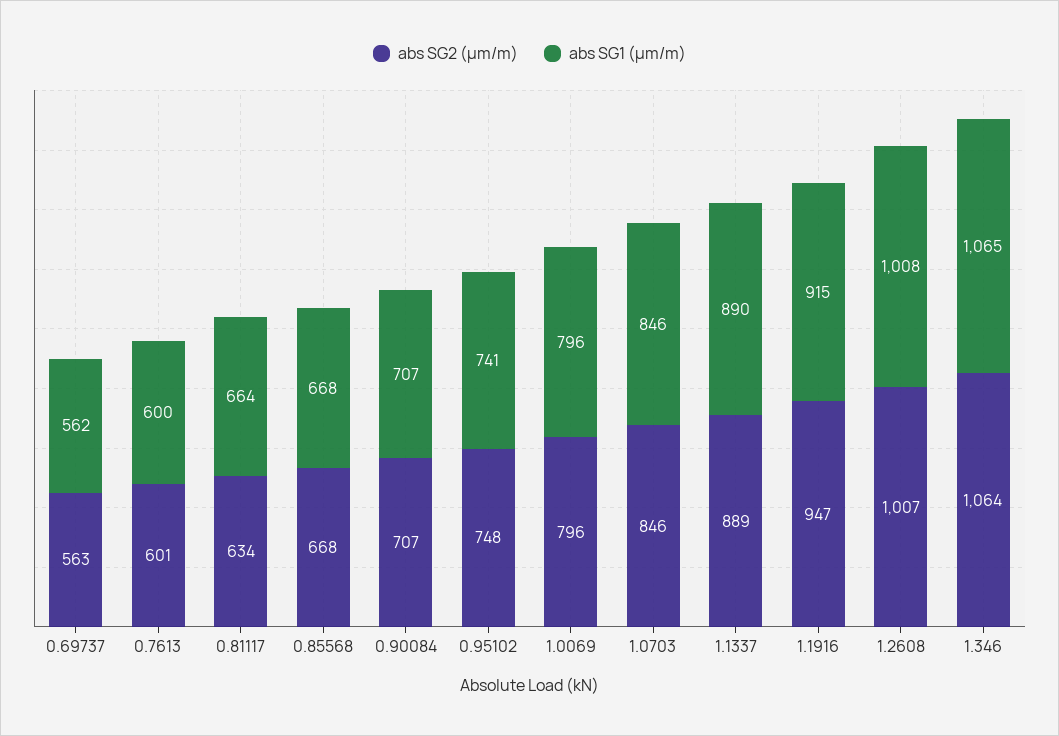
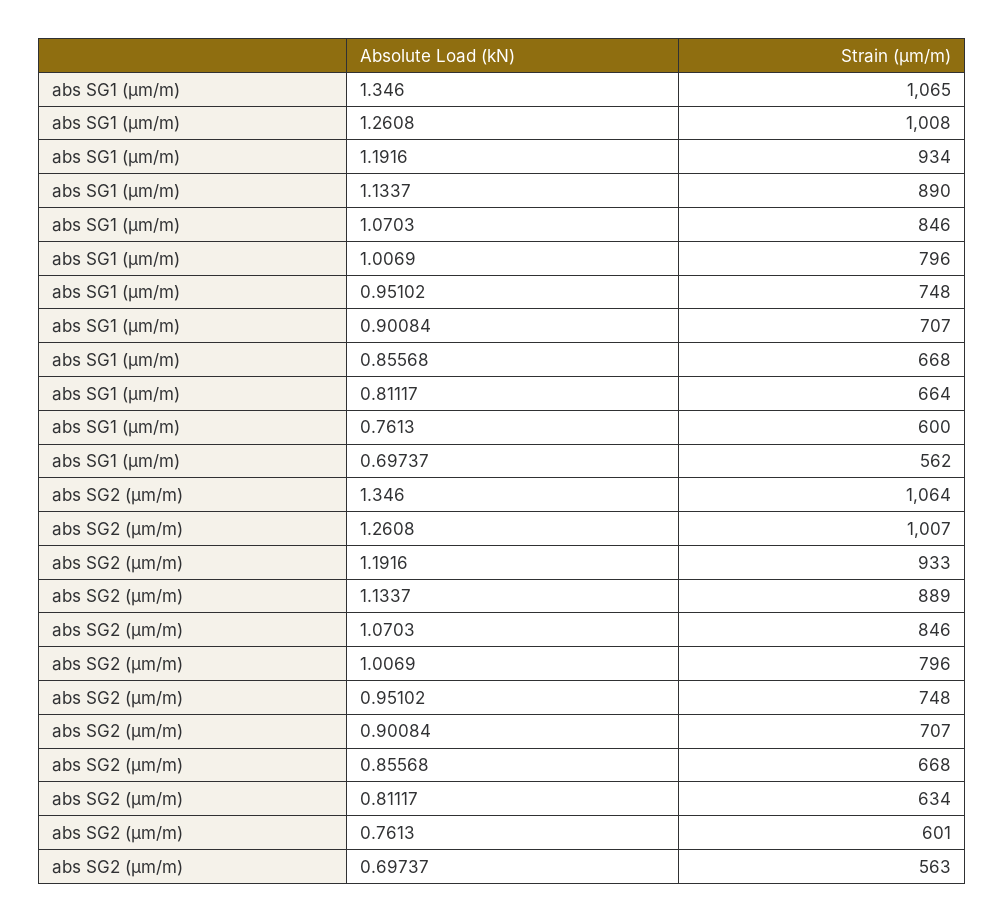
  {
    "abs SG2 (μm/m)": {
      "0.69737": 563,
      "0.7613": 601,
      "0.81117": 634,
      "0.85568": 668,
      "0.90084": 707,
      "0.95102": 748,
      "1.0069": 796,
      "1.0703": 846,
      "1.1337": 889,
-     "1.1916": 947,
+     "1.1916": 933,
      "1.2608": 1007,
      "1.346": 1064
    },
    "abs SG1 (μm/m)": {
      "0.69737": 562,
      "0.7613": 600,
      "0.81117": 664,
      "0.85568": 668,
      "0.90084": 707,
-     "0.95102": 741,
+     "0.95102": 748,
      "1.0069": 796,
      "1.0703": 846,
      "1.1337": 890,
-     "1.1916": 915,
+     "1.1916": 934,
      "1.2608": 1008,
      "1.346": 1065
    }
  }

